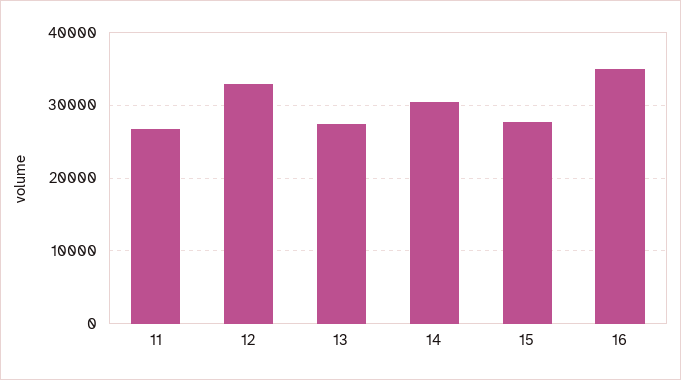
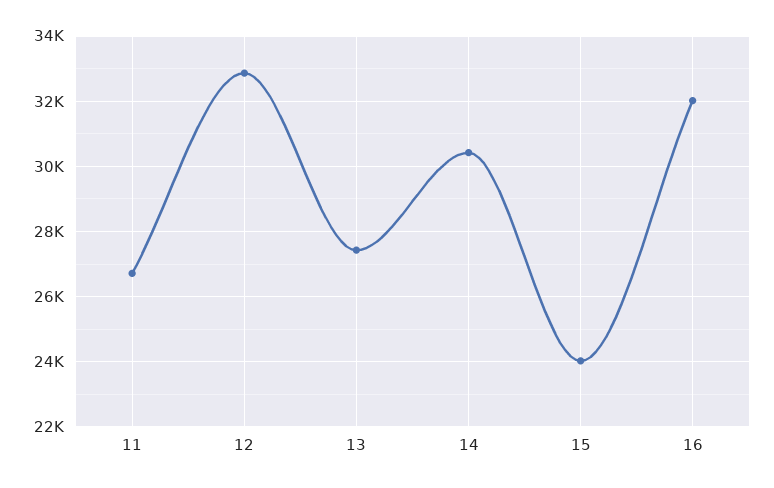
  {
    "11": 26800,
    "12": 32800,
    "13": 27400,
    "14": 30400,
-   "15": 28000,
+   "15": 24000,
-   "16": 35000
+   "16": 32000
  }

